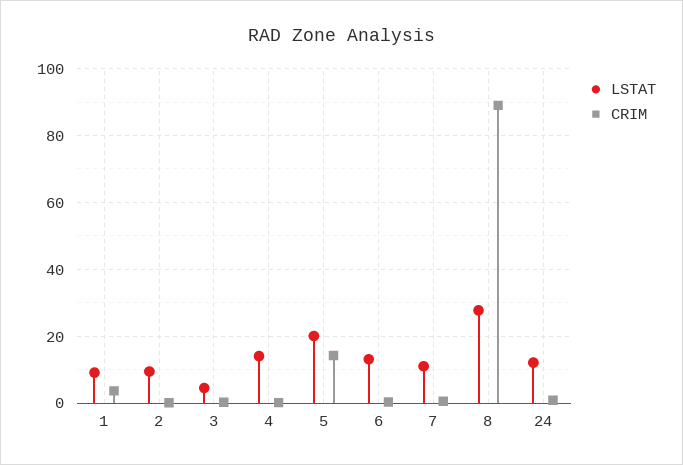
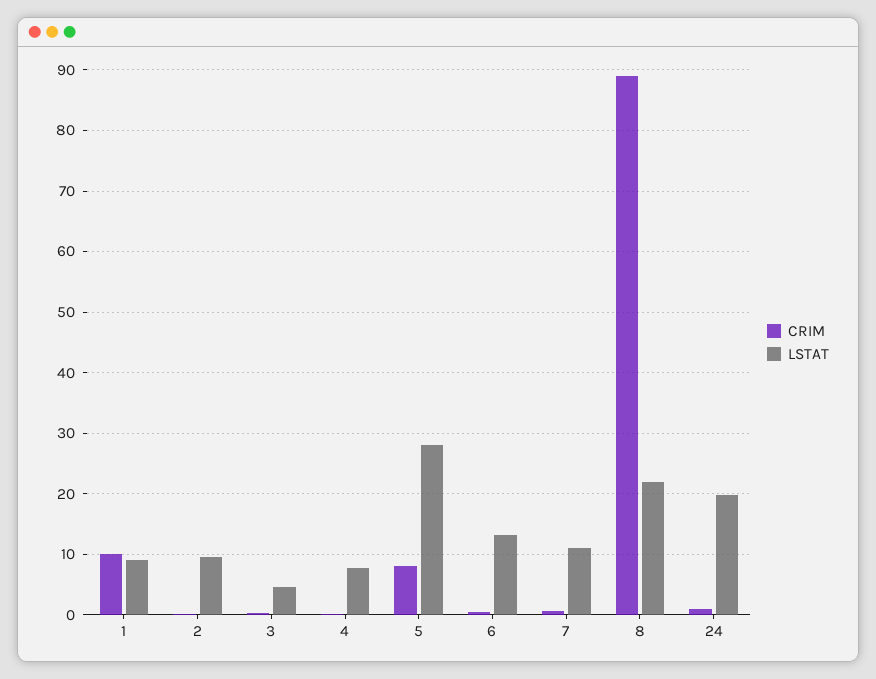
  {
    "LSTAT": {
      "1": 9,
      "2": 10,
      "3": 5,
-     "4": 14,
+     "4": 8,
-     "5": 20,
+     "5": 28,
      "6": 13,
      "7": 11,
-     "8": 28,
+     "8": 22,
-     "24": 12
+     "24": 20
    },
    "CRIM": {
-     "1": 4,
+     "1": 10,
      "2": 0,
      "3": 0,
      "4": 0,
-     "5": 14,
+     "5": 8,
      "6": 0,
      "7": 1,
      "8": 89,
      "24": 1
    }
  }

